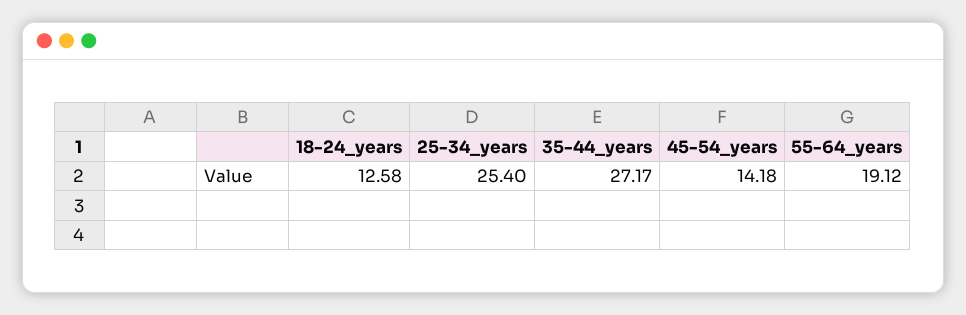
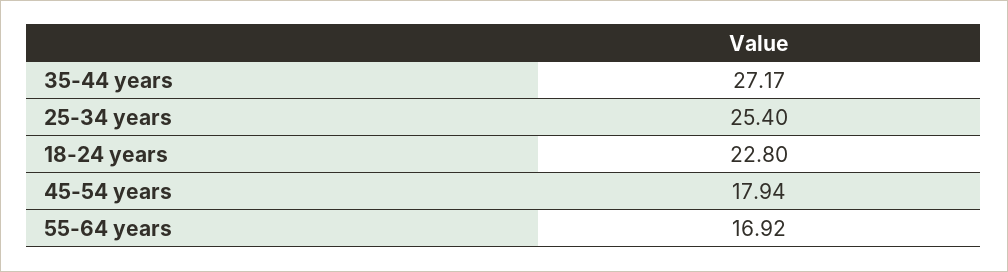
  {
-   "18-24_years": 12.58,
+   "18-24_years": 22.8,
    "25-34_years": 25.4,
    "35-44_years": 27.17,
-   "45-54_years": 14.18,
+   "45-54_years": 17.94,
-   "55-64_years": 19.12
+   "55-64_years": 16.92
  }

